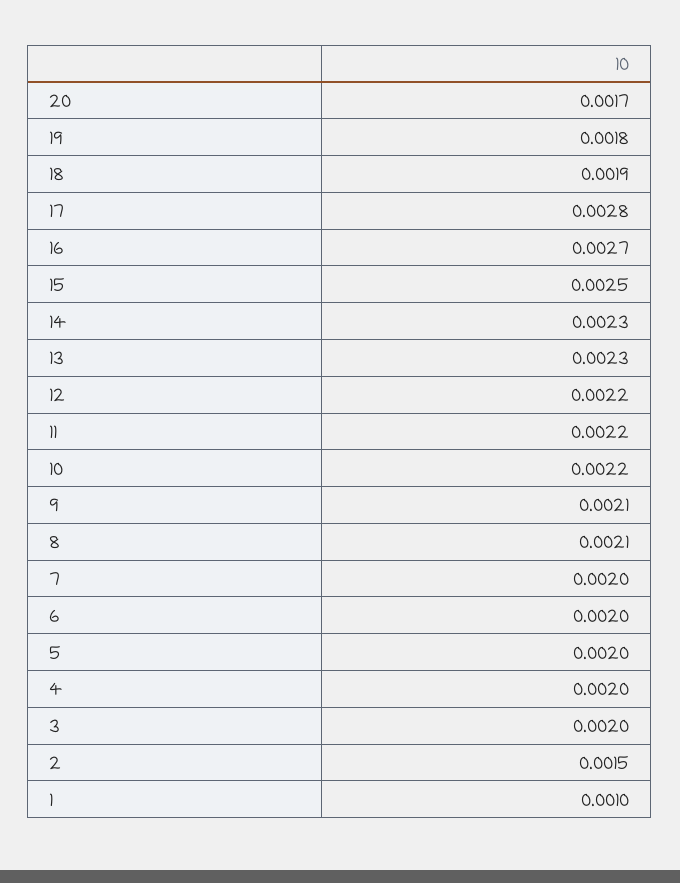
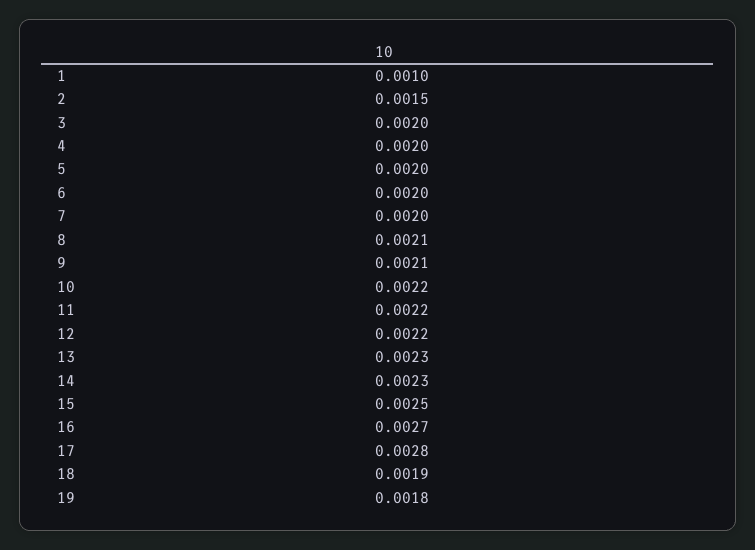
  {
-   "20": 0.0017,
    "19": 0.0018,
    "18": 0.0019,
    "17": 0.0028,
    "16": 0.0027,
    "15": 0.0025,
    "14": 0.0023,
    "13": 0.0023,
    "12": 0.0022,
    "11": 0.0022,
    "10": 0.0022,
    "9": 0.0021,
    "8": 0.0021,
    "7": 0.002,
    "6": 0.002,
    "5": 0.002,
    "4": 0.002,
    "3": 0.002,
    "2": 0.0015,
    "1": 0.001
  }

